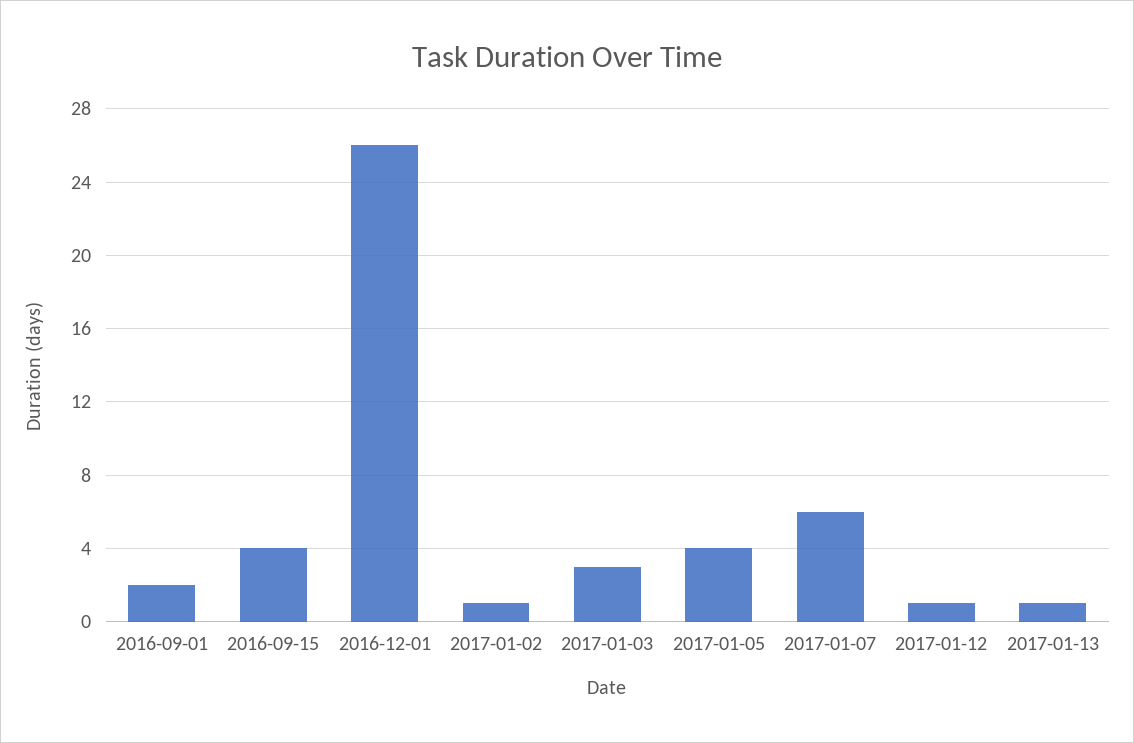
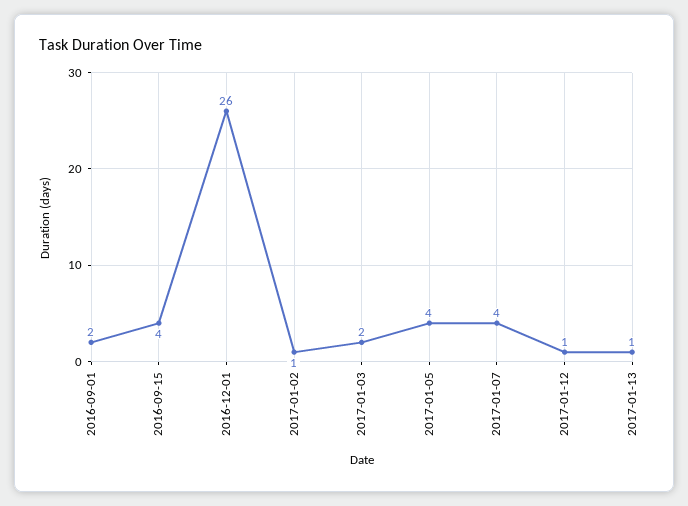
  {
    "2016-09-01": 2,
    "2016-09-15": 4,
    "2016-12-01": 26,
    "2017-01-02": 1,
-   "2017-01-03": 3,
+   "2017-01-03": 2,
    "2017-01-05": 4,
-   "2017-01-07": 6,
+   "2017-01-07": 4,
    "2017-01-12": 1,
    "2017-01-13": 1
  }

